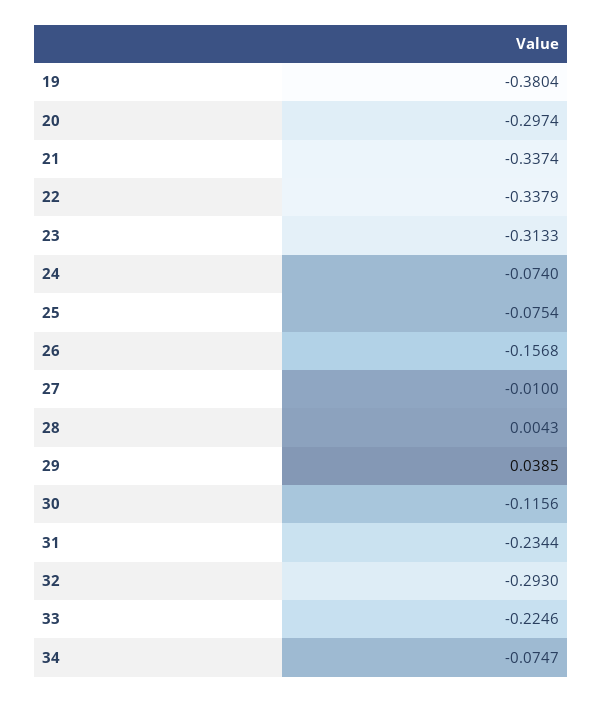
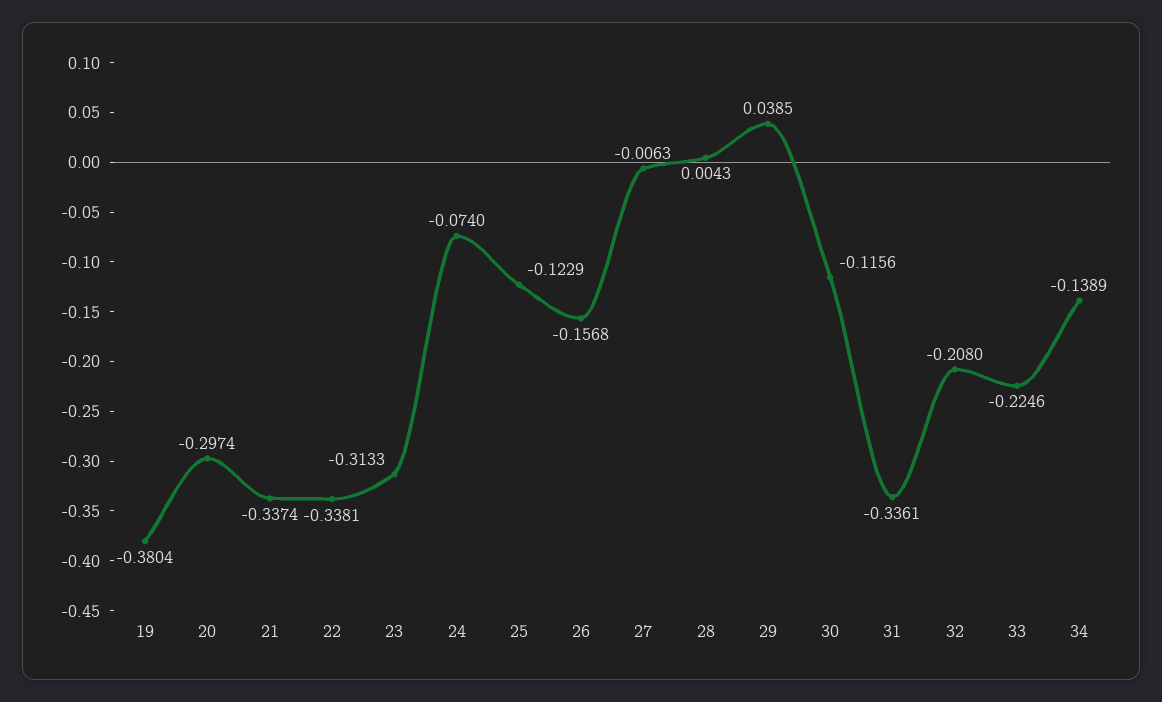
  {
    "19": -0.3804,
    "20": -0.2974,
    "21": -0.3374,
-   "22": -0.3379,
+   "22": -0.3381,
    "23": -0.3133,
    "24": -0.074,
-   "25": -0.0754,
+   "25": -0.1229,
    "26": -0.1568,
-   "27": -0.01,
+   "27": -0.0063,
    "28": 0.0043,
    "29": 0.0385,
    "30": -0.1156,
-   "31": -0.2344,
+   "31": -0.3361,
-   "32": -0.293,
+   "32": -0.208,
    "33": -0.2246,
-   "34": -0.0747
+   "34": -0.1389
  }

